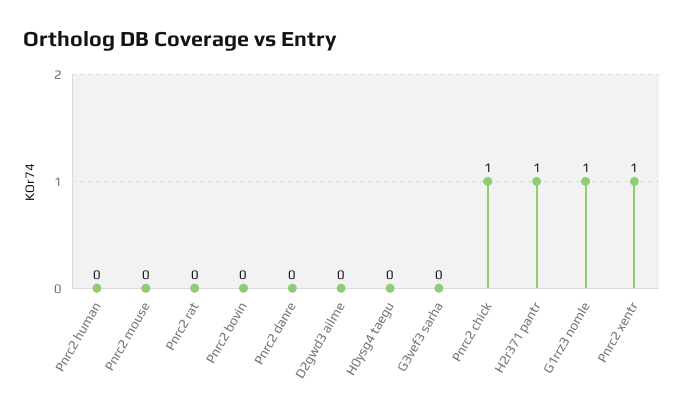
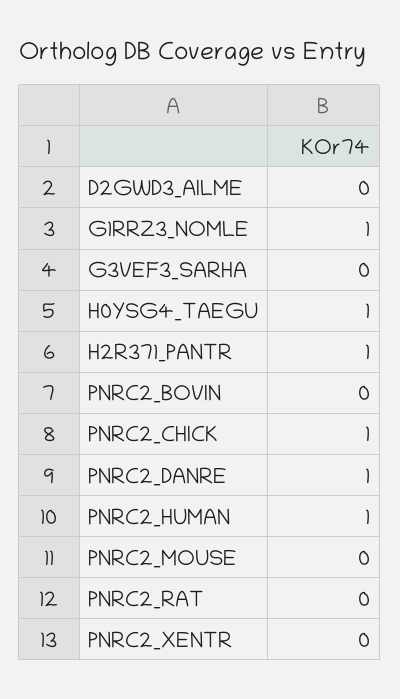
  {
-   "Pnrc2 human": 0,
+   "Pnrc2 human": 1,
    "Pnrc2 mouse": 0,
    "Pnrc2 rat": 0,
    "Pnrc2 bovin": 0,
-   "Pnrc2 danre": 0,
+   "Pnrc2 danre": 1,
    "D2gwd3 ailme": 0,
-   "H0ysg4 taegu": 0,
+   "H0ysg4 taegu": 1,
    "G3vef3 sarha": 0,
    "Pnrc2 chick": 1,
    "H2r371 pantr": 1,
    "G1rrz3 nomle": 1,
-   "Pnrc2 xentr": 1
+   "Pnrc2 xentr": 0
  }

